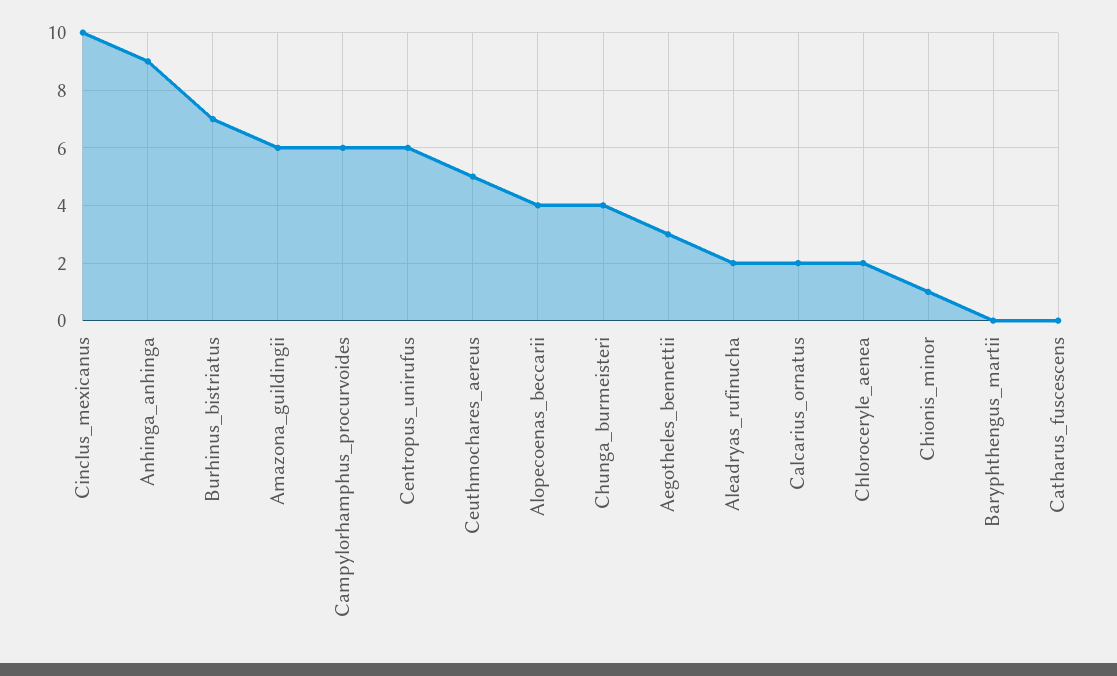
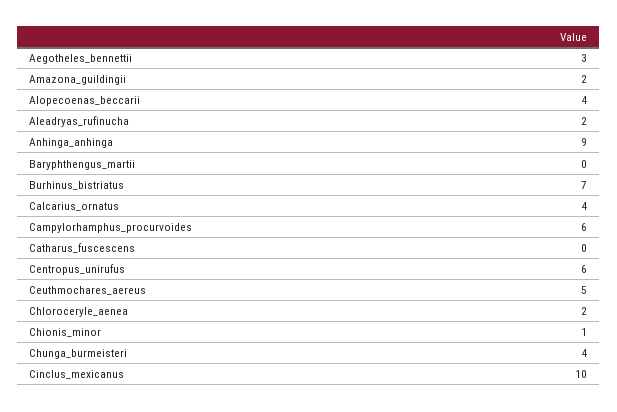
  {
    "Cinclus_mexicanus": 10,
    "Anhinga_anhinga": 9,
    "Burhinus_bistriatus": 7,
-   "Amazona_guildingii": 6,
+   "Amazona_guildingii": 2,
    "Campylorhamphus_procurvoides": 6,
    "Centropus_unirufus": 6,
    "Ceuthmochares_aereus": 5,
    "Alopecoenas_beccarii": 4,
    "Chunga_burmeisteri": 4,
    "Aegotheles_bennettii": 3,
    "Aleadryas_rufinucha": 2,
-   "Calcarius_ornatus": 2,
+   "Calcarius_ornatus": 4,
    "Chloroceryle_aenea": 2,
    "Chionis_minor": 1,
    "Baryphthengus_martii": 0,
    "Catharus_fuscescens": 0
  }

